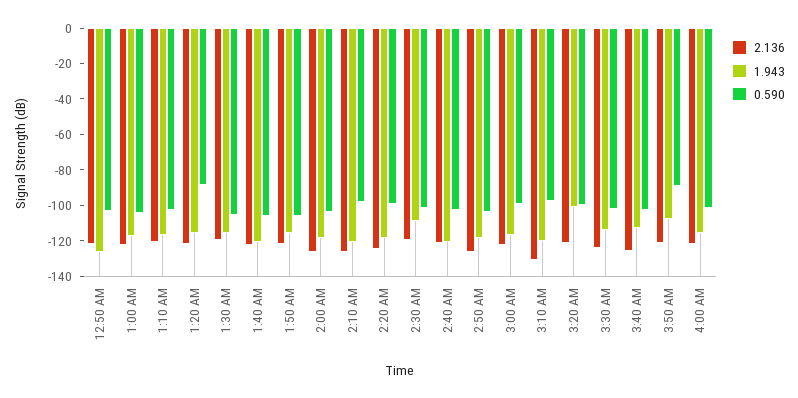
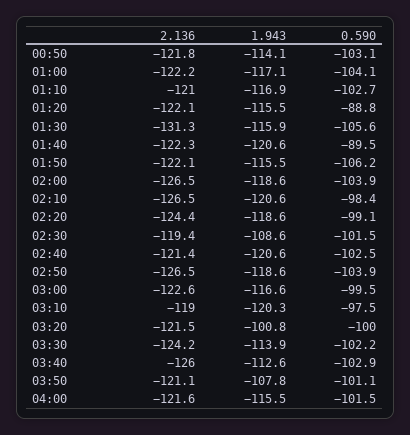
  {
    "2.136": {
      "12:50 AM": -121.8,
      "1:00 AM": -122.2,
      "1:10 AM": -121,
      "1:20 AM": -122.1,
-     "1:30 AM": -120,
+     "1:30 AM": -131.3,
      "1:40 AM": -122.3,
      "1:50 AM": -122.1,
      "2:00 AM": -126.5,
      "2:10 AM": -126.5,
      "2:20 AM": -124.4,
      "2:30 AM": -119.4,
      "2:40 AM": -121.4,
      "2:50 AM": -126.5,
      "3:00 AM": -122.6,
-     "3:10 AM": -130,
+     "3:10 AM": -119,
      "3:20 AM": -121.5,
      "3:30 AM": -124.2,
      "3:40 AM": -126,
      "3:50 AM": -121.1,
      "4:00 AM": -121.6
    },
    "1.943": {
-     "12:50 AM": -125,
+     "12:50 AM": -114.1,
      "1:00 AM": -117.1,
      "1:10 AM": -116.9,
      "1:20 AM": -115.5,
      "1:30 AM": -115.9,
      "1:40 AM": -120.6,
      "1:50 AM": -115.5,
      "2:00 AM": -118.6,
      "2:10 AM": -120.6,
      "2:20 AM": -118.6,
      "2:30 AM": -108.6,
      "2:40 AM": -120.6,
      "2:50 AM": -118.6,
      "3:00 AM": -116.6,
      "3:10 AM": -120.3,
      "3:20 AM": -100.8,
      "3:30 AM": -113.9,
      "3:40 AM": -112.6,
      "3:50 AM": -107.8,
      "4:00 AM": -115.5
    },
    "0.590": {
      "12:50 AM": -103.1,
      "1:00 AM": -104.1,
      "1:10 AM": -102.7,
      "1:20 AM": -88.8,
      "1:30 AM": -105.6,
-     "1:40 AM": -105,
+     "1:40 AM": -89.5,
      "1:50 AM": -106.2,
      "2:00 AM": -103.9,
      "2:10 AM": -98.4,
      "2:20 AM": -99.1,
      "2:30 AM": -101.5,
      "2:40 AM": -102.5,
      "2:50 AM": -103.9,
      "3:00 AM": -99.5,
      "3:10 AM": -97.5,
      "3:20 AM": -100,
      "3:30 AM": -102.2,
      "3:40 AM": -102.9,
-     "3:50 AM": -90,
+     "3:50 AM": -101.1,
      "4:00 AM": -101.5
    }
  }

